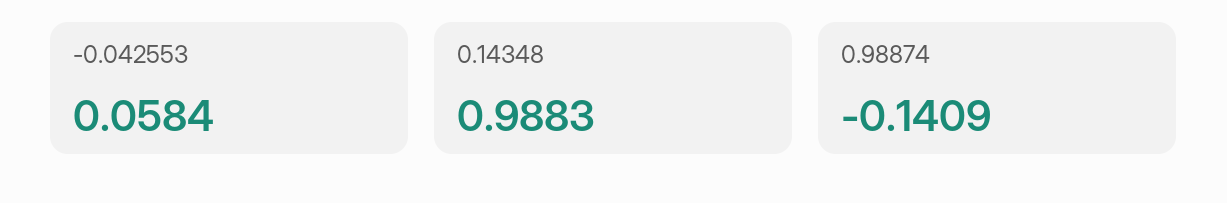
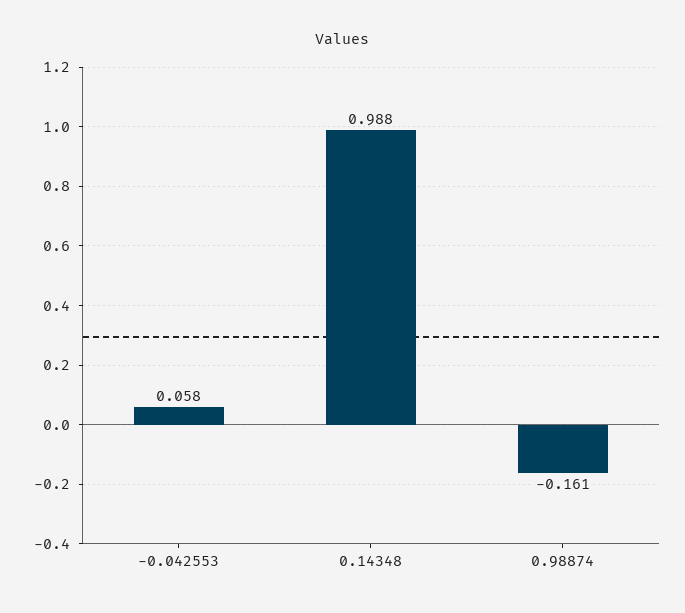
  {
    "-0.042553": 0.0584,
    "0.14348": 0.9883,
-   "0.98874": -0.1409
+   "0.98874": -0.161
  }

